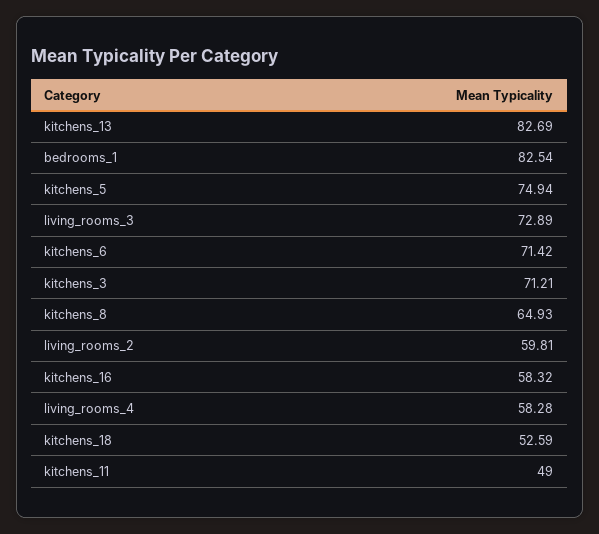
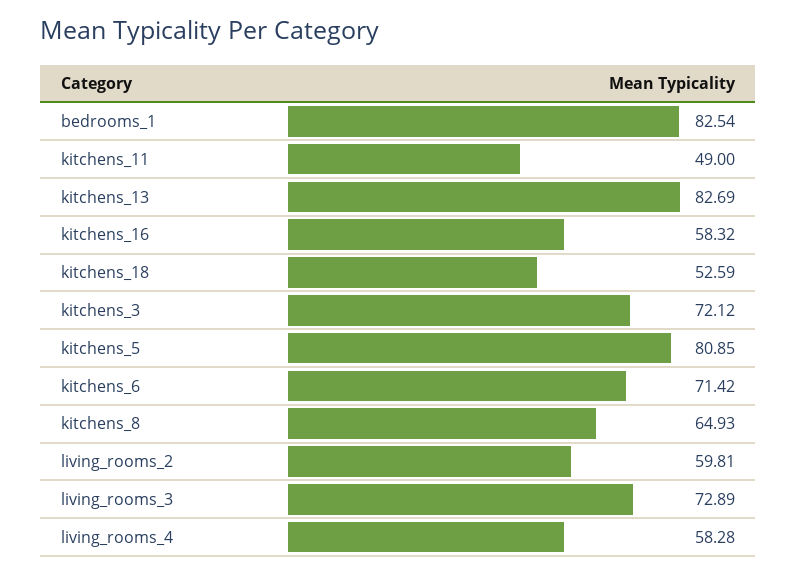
  {
    "kitchens_13": 82.69,
    "bedrooms_1": 82.54,
-   "kitchens_5": 74.94,
+   "kitchens_5": 80.85,
    "living_rooms_3": 72.89,
    "kitchens_6": 71.42,
-   "kitchens_3": 71.21,
+   "kitchens_3": 72.12,
    "kitchens_8": 64.93,
    "living_rooms_2": 59.81,
    "kitchens_16": 58.32,
    "living_rooms_4": 58.28,
    "kitchens_18": 52.59,
    "kitchens_11": 49
  }

